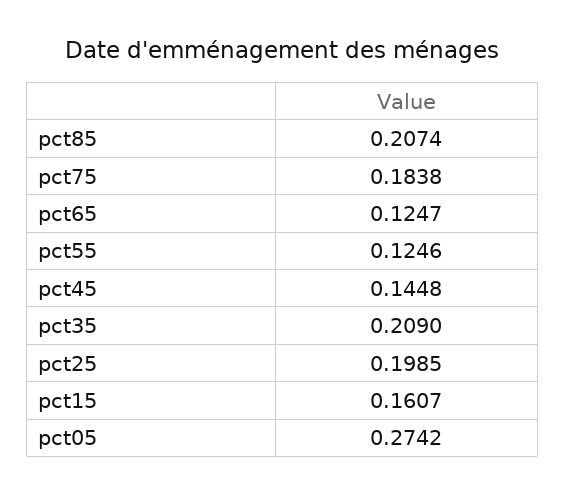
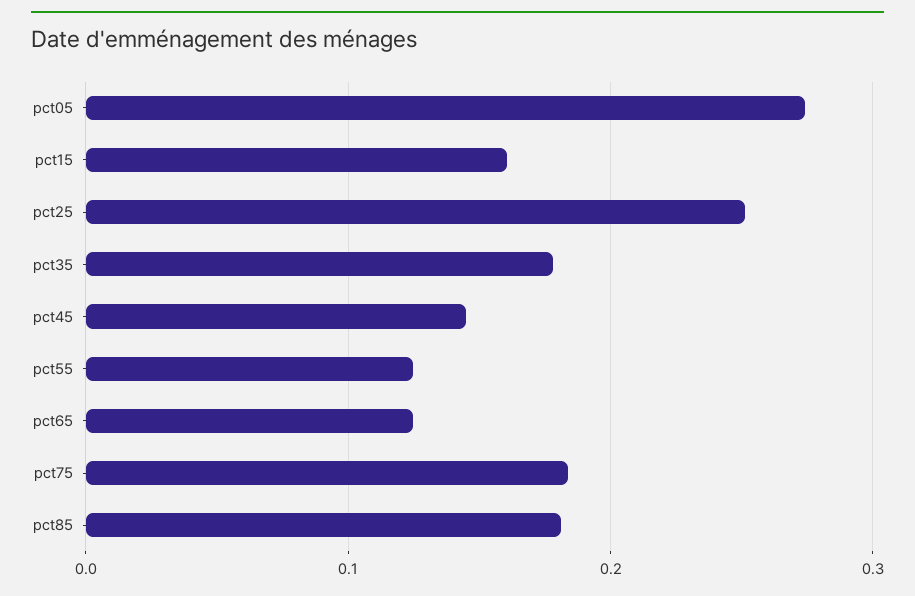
  {
-   "pct85": 0.2074,
+   "pct85": 0.18,
    "pct75": 0.1838,
    "pct65": 0.1247,
    "pct55": 0.1246,
    "pct45": 0.1448,
-   "pct35": 0.209,
+   "pct35": 0.18,
-   "pct25": 0.1985,
+   "pct25": 0.25,
    "pct15": 0.1607,
    "pct05": 0.2742
  }

